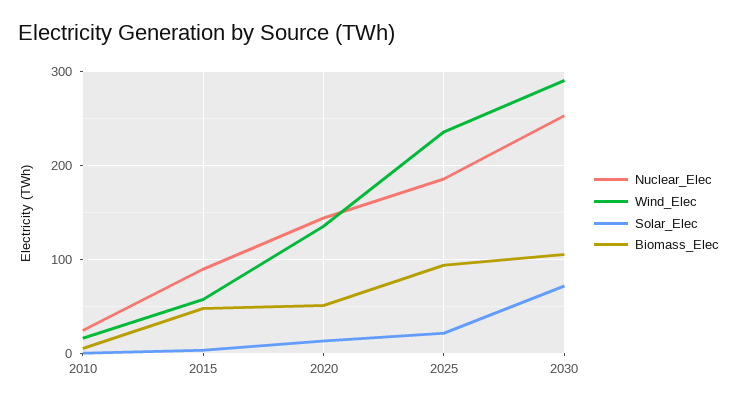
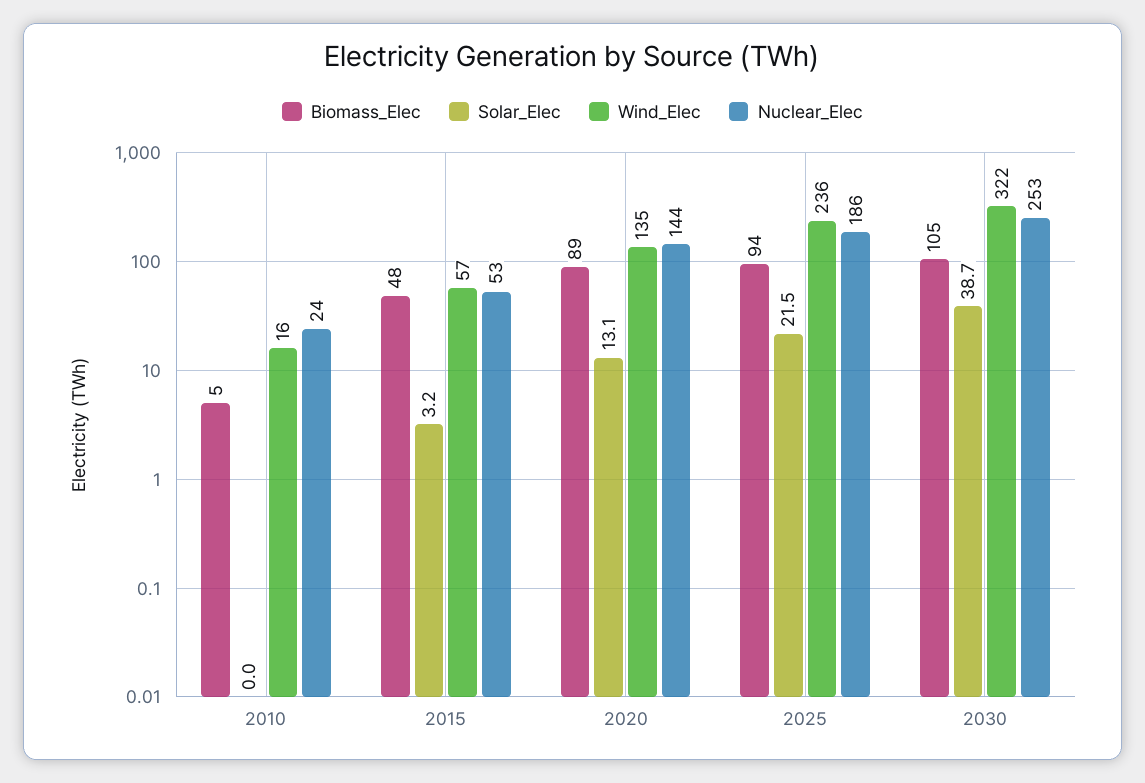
  {
    "Nuclear_Elec": {
      "2010": 24,
-     "2015": 90,
+     "2015": 53,
      "2020": 144,
      "2025": 186,
      "2030": 253
    },
    "Wind_Elec": {
      "2010": 16,
      "2015": 57,
      "2020": 135,
      "2025": 236,
-     "2030": 290
+     "2030": 322
    },
    "Solar_Elec": {
      "2010": 0,
      "2015": 3.2,
      "2020": 13.1,
      "2025": 21.5,
-     "2030": 70
+     "2030": 38.7
    },
    "Biomass_Elec": {
      "2010": 5,
      "2015": 48,
-     "2020": 50,
+     "2020": 89,
      "2025": 94,
      "2030": 105
    }
  }

